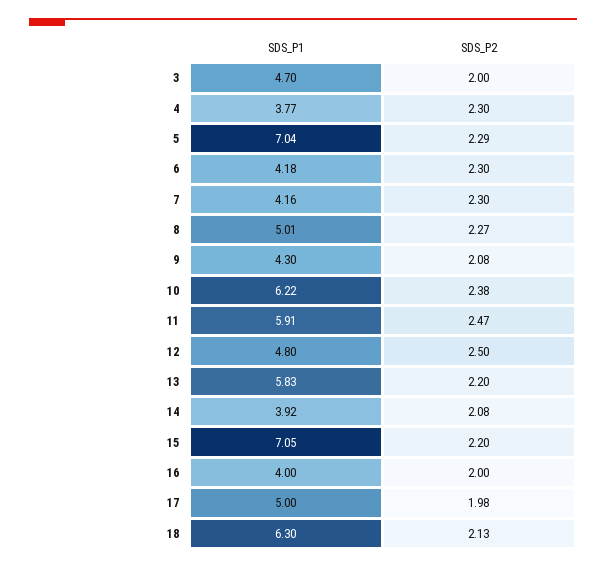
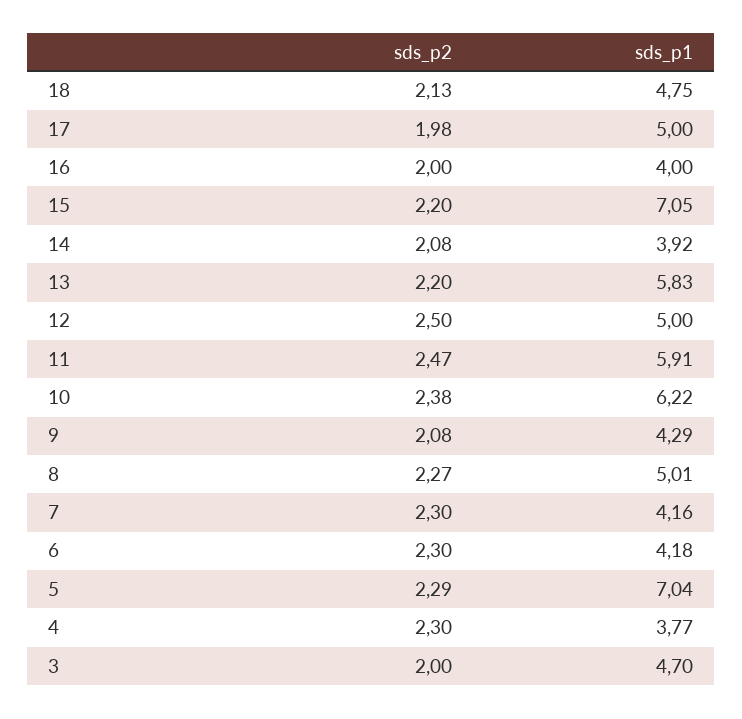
  {
    "SDS_P1": {
      "3": 4.7,
      "4": 3.77,
      "5": 7.04,
      "6": 4.18,
      "7": 4.16,
      "8": 5.01,
-     "9": 4.3,
+     "9": 4.29,
      "10": 6.22,
      "11": 5.91,
-     "12": 4.8,
+     "12": 5,
      "13": 5.83,
      "14": 3.92,
      "15": 7.05,
      "16": 4,
      "17": 5,
-     "18": 6.3
+     "18": 4.75
    },
    "SDS_P2": {
      "3": 2,
      "4": 2.3,
      "5": 2.29,
      "6": 2.3,
      "7": 2.3,
      "8": 2.27,
      "9": 2.08,
      "10": 2.38,
      "11": 2.47,
      "12": 2.5,
      "13": 2.2,
      "14": 2.08,
      "15": 2.2,
      "16": 2,
      "17": 1.98,
      "18": 2.13
    }
  }

